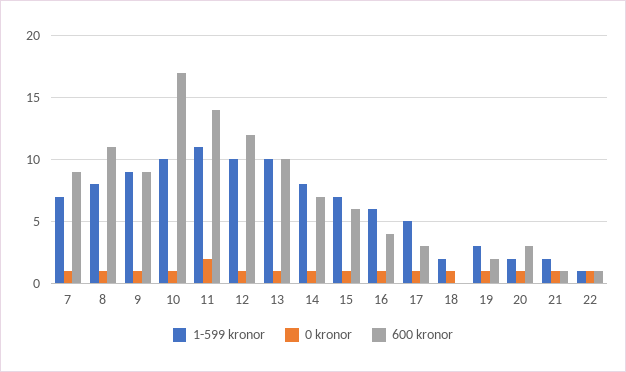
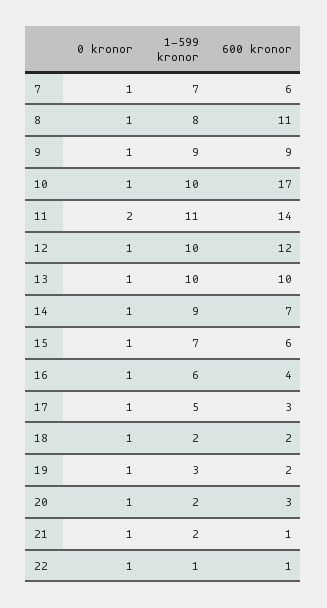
  {
    "1-599 kronor": {
      "7": 7,
      "8": 8,
      "9": 9,
      "10": 10,
      "11": 11,
      "12": 10,
      "13": 10,
-     "14": 8,
+     "14": 9,
      "15": 7,
      "16": 6,
      "17": 5,
      "18": 2,
      "19": 3,
      "20": 2,
      "21": 2,
      "22": 1
    },
    "0 kronor": {
      "7": 1,
      "8": 1,
      "9": 1,
      "10": 1,
      "11": 2,
      "12": 1,
      "13": 1,
      "14": 1,
      "15": 1,
      "16": 1,
      "17": 1,
      "18": 1,
      "19": 1,
      "20": 1,
      "21": 1,
      "22": 1
    },
    "600 kronor": {
-     "7": 9,
+     "7": 6,
      "8": 11,
      "9": 9,
      "10": 17,
      "11": 14,
      "12": 12,
      "13": 10,
      "14": 7,
      "15": 6,
      "16": 4,
      "17": 3,
-     "18": 0,
+     "18": 2,
      "19": 2,
      "20": 3,
      "21": 1,
      "22": 1
    }
  }

